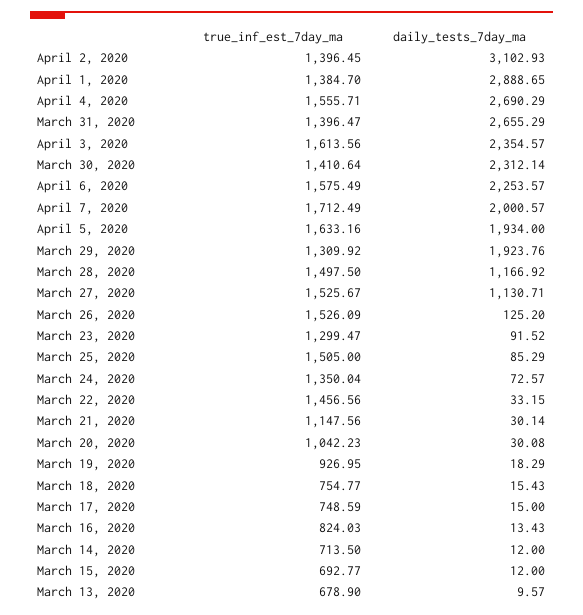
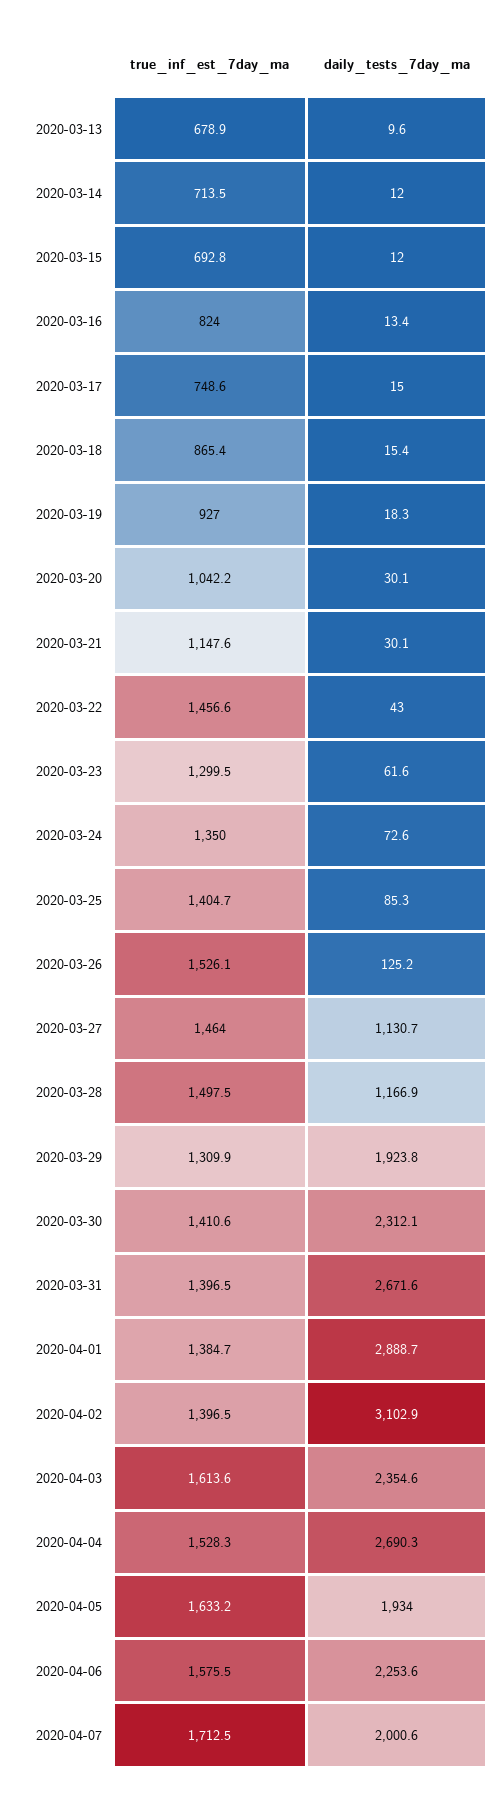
  {
    "true_inf_est_7day_ma": {
      "April 2, 2020": 1396.45,
      "April 1, 2020": 1384.7,
-     "April 4, 2020": 1555.71,
+     "April 4, 2020": 1528.3,
      "March 31, 2020": 1396.47,
      "April 3, 2020": 1613.56,
      "March 30, 2020": 1410.64,
      "April 6, 2020": 1575.49,
      "April 7, 2020": 1712.49,
      "April 5, 2020": 1633.16,
      "March 29, 2020": 1309.92,
      "March 28, 2020": 1497.5,
-     "March 27, 2020": 1525.67,
+     "March 27, 2020": 1464,
      "March 26, 2020": 1526.09,
      "March 23, 2020": 1299.47,
-     "March 25, 2020": 1505,
+     "March 25, 2020": 1404.7,
      "March 24, 2020": 1350.04,
      "March 22, 2020": 1456.56,
      "March 21, 2020": 1147.56,
      "March 20, 2020": 1042.23,
      "March 19, 2020": 926.95,
-     "March 18, 2020": 754.77,
+     "March 18, 2020": 865.4,
      "March 17, 2020": 748.59,
      "March 16, 2020": 824.03,
      "March 14, 2020": 713.5,
      "March 15, 2020": 692.77,
      "March 13, 2020": 678.9
    },
    "daily_tests_7day_ma": {
      "April 2, 2020": 3102.93,
      "April 1, 2020": 2888.65,
      "April 4, 2020": 2690.29,
-     "March 31, 2020": 2655.29,
+     "March 31, 2020": 2671.6,
      "April 3, 2020": 2354.57,
      "March 30, 2020": 2312.14,
      "April 6, 2020": 2253.57,
      "April 7, 2020": 2000.57,
      "April 5, 2020": 1934,
      "March 29, 2020": 1923.76,
      "March 28, 2020": 1166.92,
      "March 27, 2020": 1130.71,
      "March 26, 2020": 125.2,
-     "March 23, 2020": 91.52,
+     "March 23, 2020": 61.6,
      "March 25, 2020": 85.29,
      "March 24, 2020": 72.57,
-     "March 22, 2020": 33.15,
+     "March 22, 2020": 43,
      "March 21, 2020": 30.14,
      "March 20, 2020": 30.08,
      "March 19, 2020": 18.29,
      "March 18, 2020": 15.43,
      "March 17, 2020": 15,
      "March 16, 2020": 13.43,
      "March 14, 2020": 12,
      "March 15, 2020": 12,
      "March 13, 2020": 9.57
    }
  }

